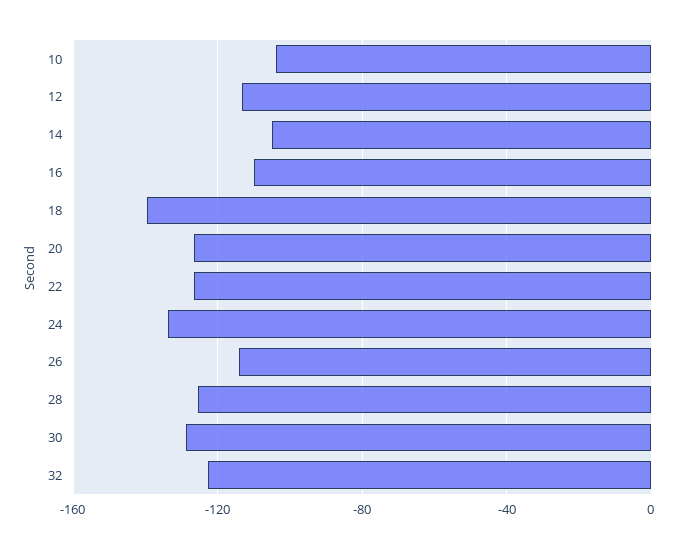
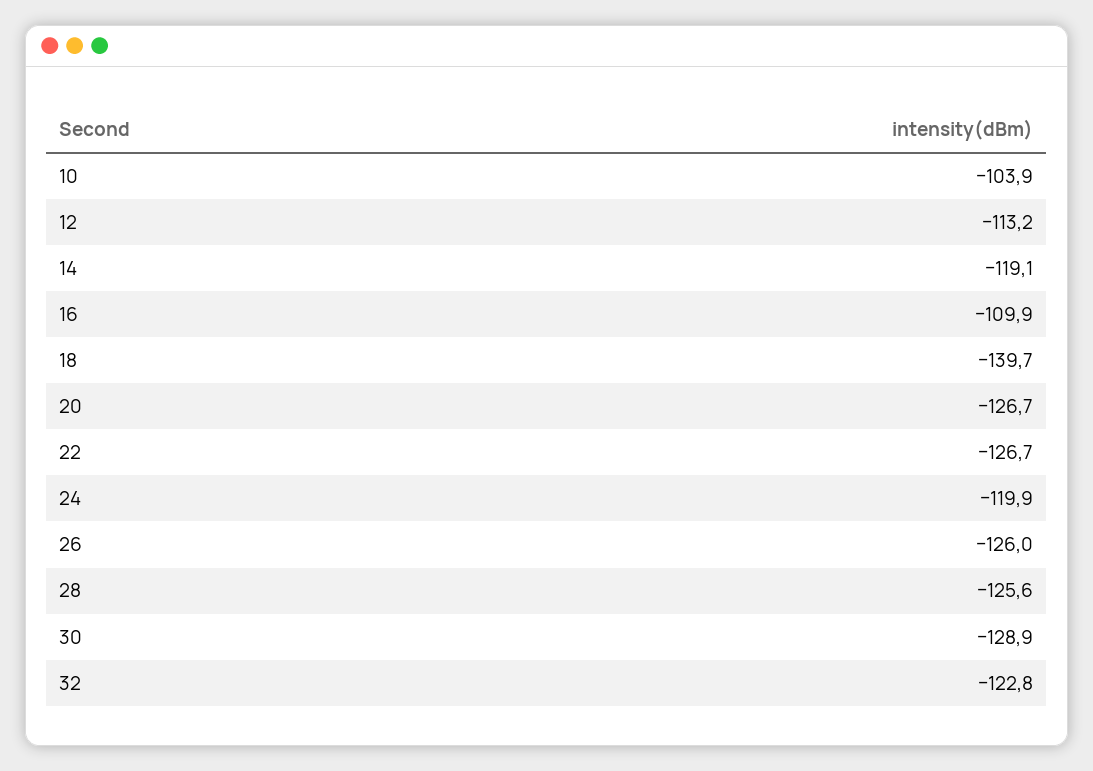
  {
    "10": -103.9,
    "12": -113.2,
-   "14": -105,
+   "14": -119.1,
    "16": -109.9,
    "18": -139.7,
    "20": -126.7,
    "22": -126.7,
-   "24": -135,
+   "24": -119.9,
-   "26": -115,
+   "26": -126,
    "28": -125.6,
    "30": -128.9,
    "32": -122.8
  }

